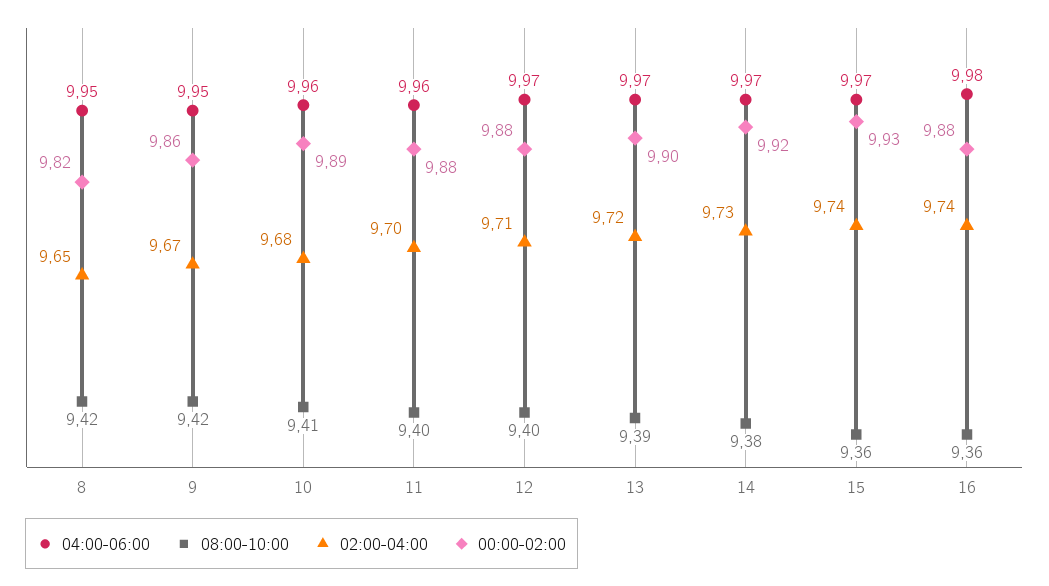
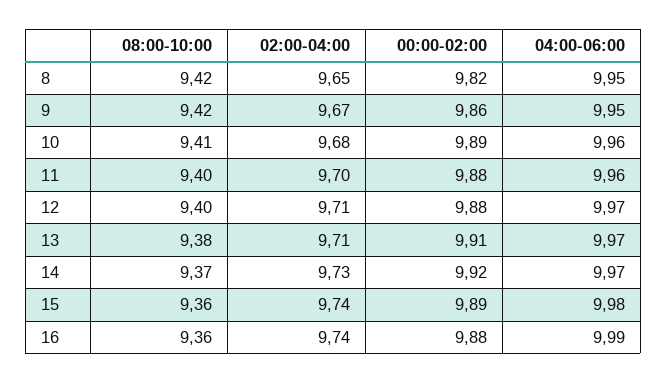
  {
    "04:00-06:00": {
      "8": 9.95,
      "9": 9.95,
      "10": 9.96,
      "11": 9.96,
      "12": 9.97,
      "13": 9.97,
      "14": 9.97,
-     "15": 9.97,
+     "15": 9.98,
-     "16": 9.98
+     "16": 9.99
    },
    "08:00-10:00": {
      "8": 9.42,
      "9": 9.42,
      "10": 9.41,
      "11": 9.4,
      "12": 9.4,
-     "13": 9.39,
+     "13": 9.38,
-     "14": 9.38,
+     "14": 9.37,
      "15": 9.36,
      "16": 9.36
    },
    "02:00-04:00": {
      "8": 9.65,
      "9": 9.67,
      "10": 9.68,
      "11": 9.7,
      "12": 9.71,
-     "13": 9.72,
+     "13": 9.71,
      "14": 9.73,
      "15": 9.74,
      "16": 9.74
    },
    "00:00-02:00": {
      "8": 9.82,
      "9": 9.86,
      "10": 9.89,
      "11": 9.88,
      "12": 9.88,
-     "13": 9.9,
+     "13": 9.91,
      "14": 9.92,
-     "15": 9.93,
+     "15": 9.89,
      "16": 9.88
    }
  }

